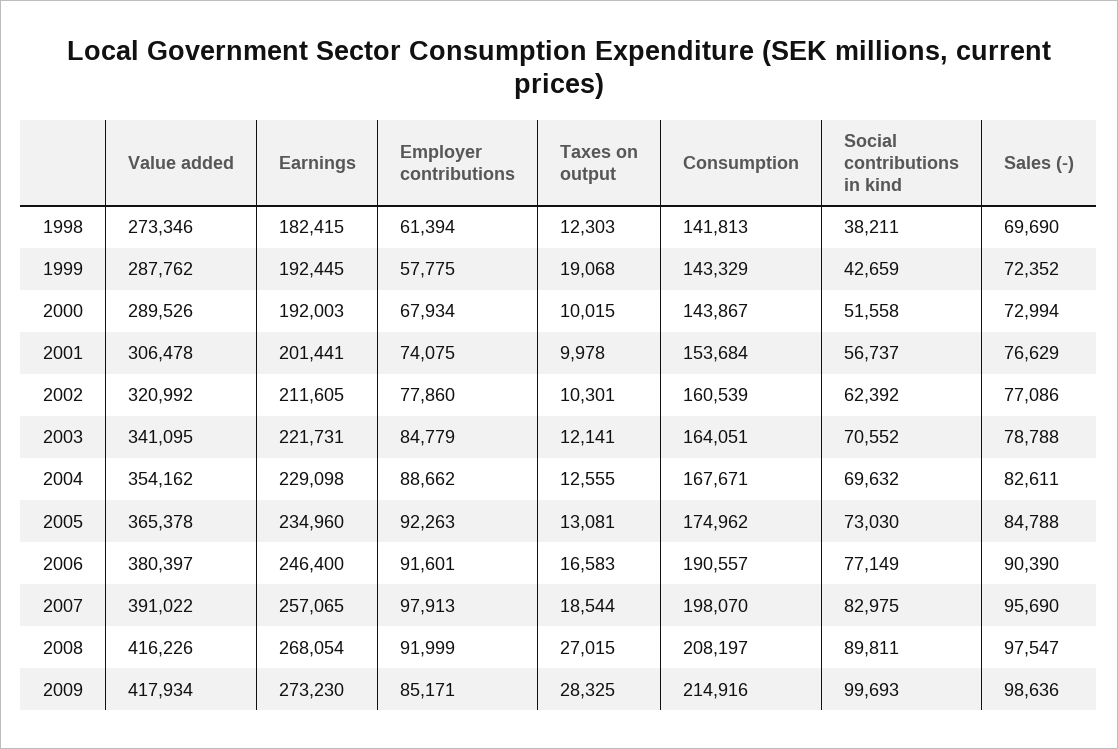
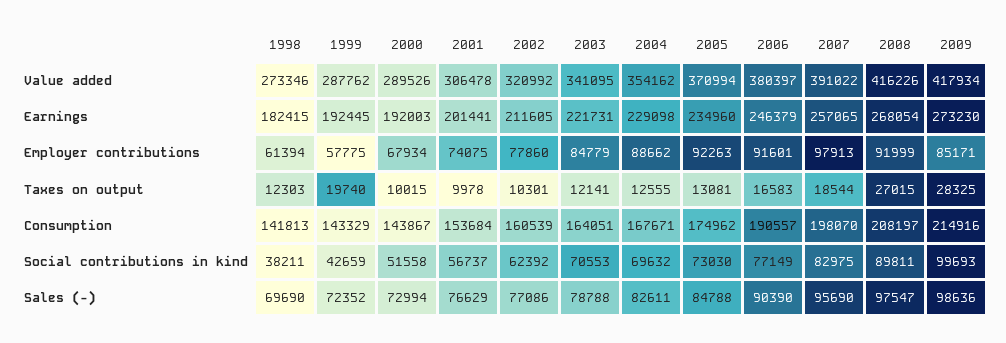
  {
    "Value added": {
      "1998": 273346,
      "1999": 287762,
      "2000": 289526,
      "2001": 306478,
      "2002": 320992,
      "2003": 341095,
      "2004": 354162,
-     "2005": 365378,
+     "2005": 370994,
      "2006": 380397,
      "2007": 391022,
      "2008": 416226,
      "2009": 417934
    },
    "Earnings": {
      "1998": 182415,
      "1999": 192445,
      "2000": 192003,
      "2001": 201441,
      "2002": 211605,
      "2003": 221731,
      "2004": 229098,
      "2005": 234960,
-     "2006": 246400,
+     "2006": 246379,
      "2007": 257065,
      "2008": 268054,
      "2009": 273230
    },
    "Employer contributions": {
      "1998": 61394,
      "1999": 57775,
      "2000": 67934,
      "2001": 74075,
      "2002": 77860,
      "2003": 84779,
      "2004": 88662,
      "2005": 92263,
      "2006": 91601,
      "2007": 97913,
      "2008": 91999,
      "2009": 85171
    },
    "Taxes on output": {
      "1998": 12303,
-     "1999": 19068,
+     "1999": 19740,
      "2000": 10015,
      "2001": 9978,
      "2002": 10301,
      "2003": 12141,
      "2004": 12555,
      "2005": 13081,
      "2006": 16583,
      "2007": 18544,
      "2008": 27015,
      "2009": 28325
    },
    "Consumption": {
      "1998": 141813,
      "1999": 143329,
      "2000": 143867,
      "2001": 153684,
      "2002": 160539,
      "2003": 164051,
      "2004": 167671,
      "2005": 174962,
      "2006": 190557,
      "2007": 198070,
      "2008": 208197,
      "2009": 214916
    },
    "Social contributions in kind": {
      "1998": 38211,
      "1999": 42659,
      "2000": 51558,
      "2001": 56737,
      "2002": 62392,
-     "2003": 70552,
+     "2003": 70553,
      "2004": 69632,
      "2005": 73030,
      "2006": 77149,
      "2007": 82975,
      "2008": 89811,
      "2009": 99693
    },
    "Sales (-)": {
      "1998": 69690,
      "1999": 72352,
      "2000": 72994,
      "2001": 76629,
      "2002": 77086,
      "2003": 78788,
      "2004": 82611,
      "2005": 84788,
      "2006": 90390,
      "2007": 95690,
      "2008": 97547,
      "2009": 98636
    }
  }

